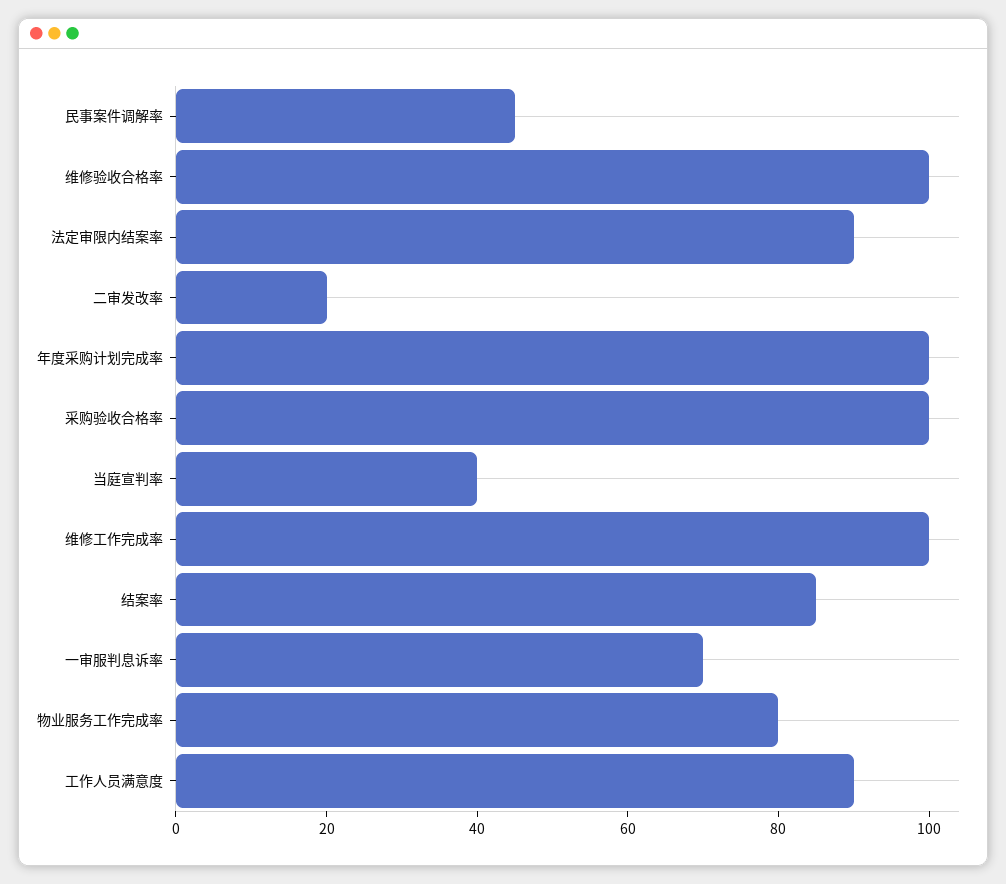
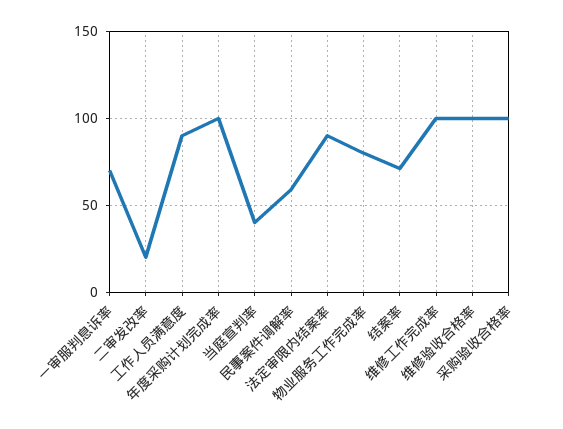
  {
-   "民事案件调解率": 45,
+   "民事案件调解率": 60,
    "维修验收合格率": 100,
    "法定审限内结案率": 90,
    "二审发改率": 20,
    "年度采购计划完成率": 100,
    "采购验收合格率": 100,
    "当庭宣判率": 40,
    "维修工作完成率": 100,
-   "结案率": 85,
+   "结案率": 70,
    "一审服判息诉率": 70,
    "物业服务工作完成率": 80,
    "工作人员满意度": 90
  }

